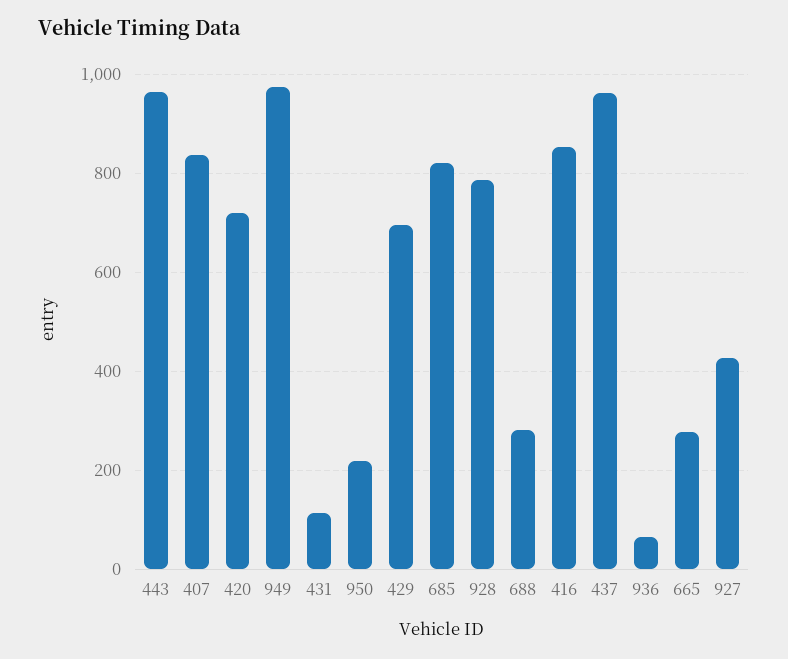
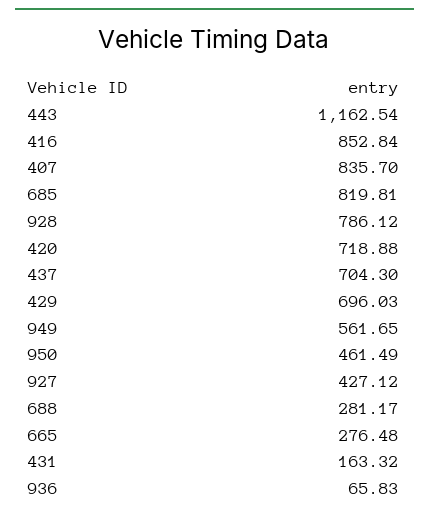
  {
-   "443": 960,
+   "443": 1162.54,
    "407": 835.7,
    "420": 718.88,
-   "949": 980,
+   "949": 561.65,
-   "431": 120,
+   "431": 163.32,
-   "950": 220,
+   "950": 461.49,
    "429": 696.03,
    "685": 819.81,
    "928": 786.12,
    "688": 281.17,
    "416": 852.84,
-   "437": 960,
+   "437": 704.3,
    "936": 65.83,
    "665": 276.48,
    "927": 427.12
  }

